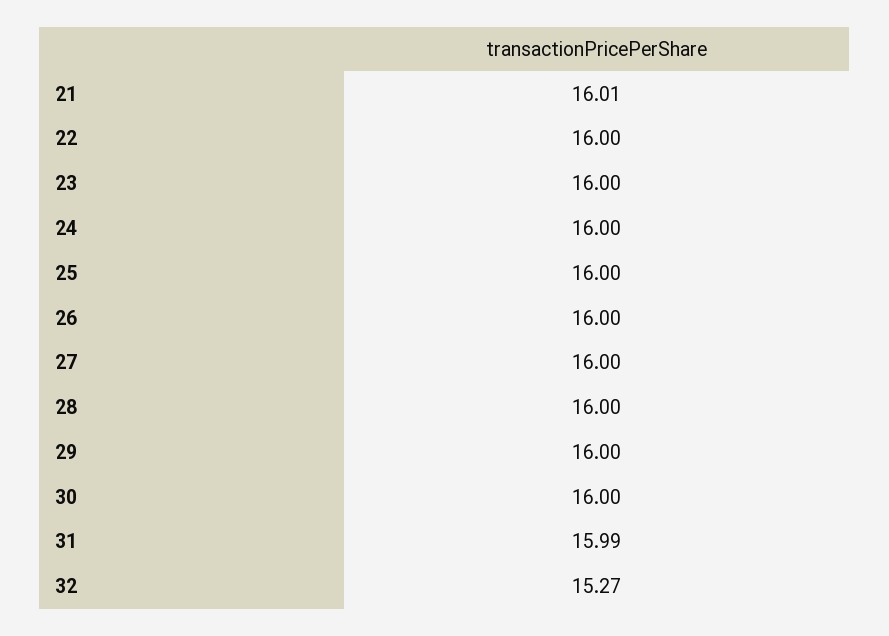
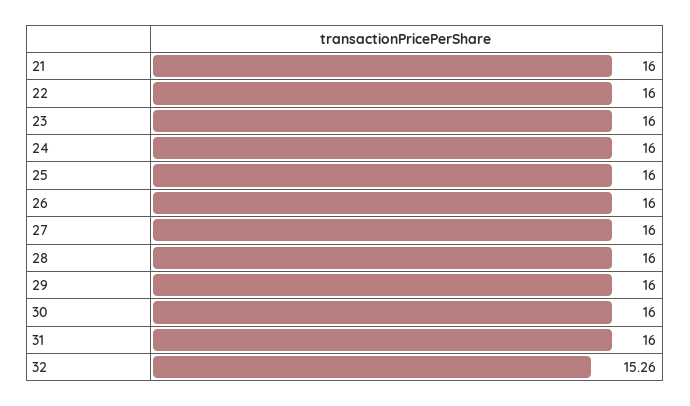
  {
-   "21": 16.01,
+   "21": 16,
    "22": 16,
    "23": 16,
    "24": 16,
    "25": 16,
    "26": 16,
    "27": 16,
    "28": 16,
    "29": 16,
    "30": 16,
-   "31": 15.99,
+   "31": 16,
-   "32": 15.27
+   "32": 15.26
  }

